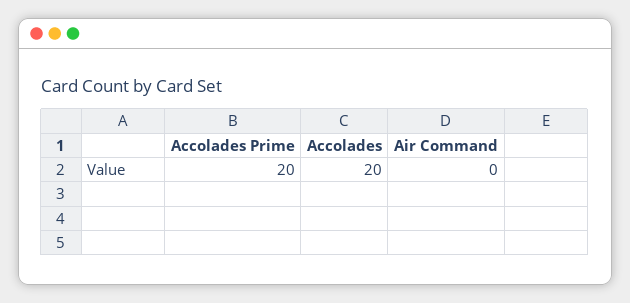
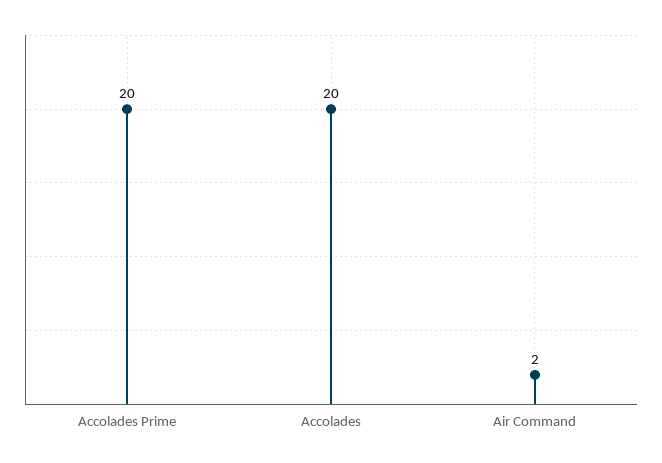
  {
    "Accolades Prime": 20,
    "Accolades": 20,
-   "Air Command": 0
+   "Air Command": 2
  }

